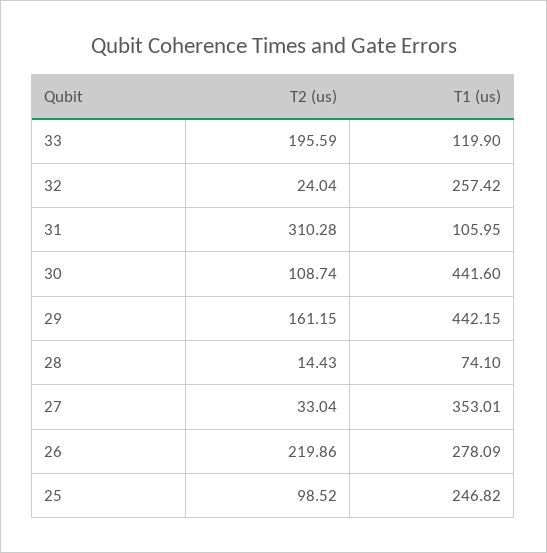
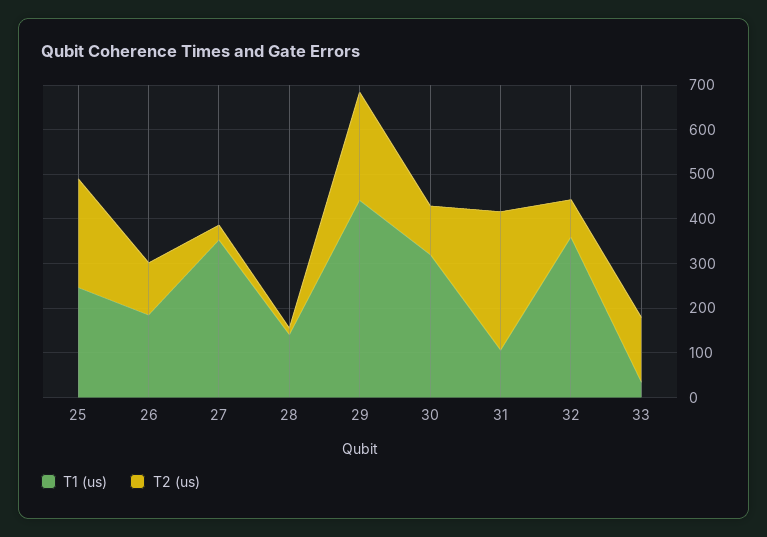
  {
    "T2 (us)": {
-     "33": 195.59,
+     "33": 140,
-     "32": 24.04,
+     "32": 80,
      "31": 310.28,
      "30": 108.74,
-     "29": 161.15,
+     "29": 240,
      "28": 14.43,
      "27": 33.04,
-     "26": 219.86,
+     "26": 120,
-     "25": 98.52
+     "25": 240
    },
    "T1 (us)": {
-     "33": 119.9,
+     "33": 40,
-     "32": 257.42,
+     "32": 360,
      "31": 105.95,
-     "30": 441.6,
+     "30": 320,
      "29": 442.15,
-     "28": 74.1,
+     "28": 140,
      "27": 353.01,
-     "26": 278.09,
+     "26": 180,
      "25": 246.82
    }
  }

